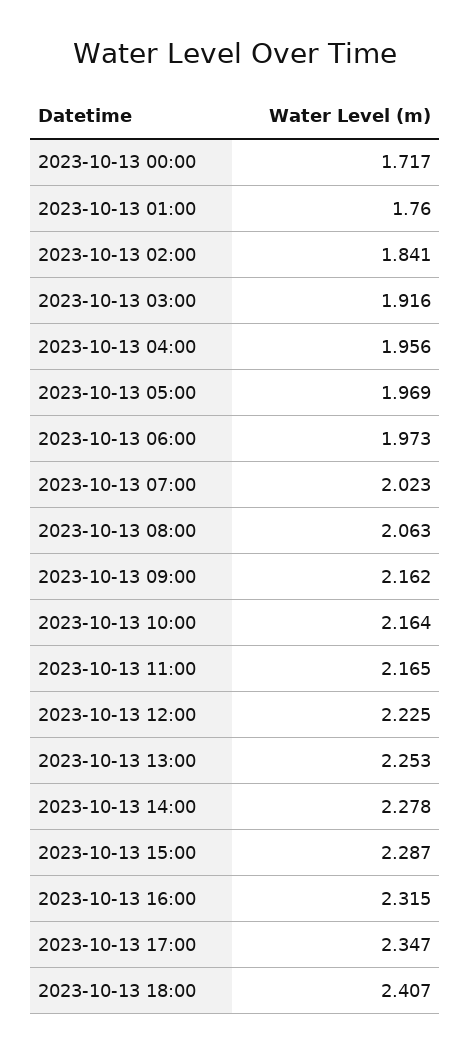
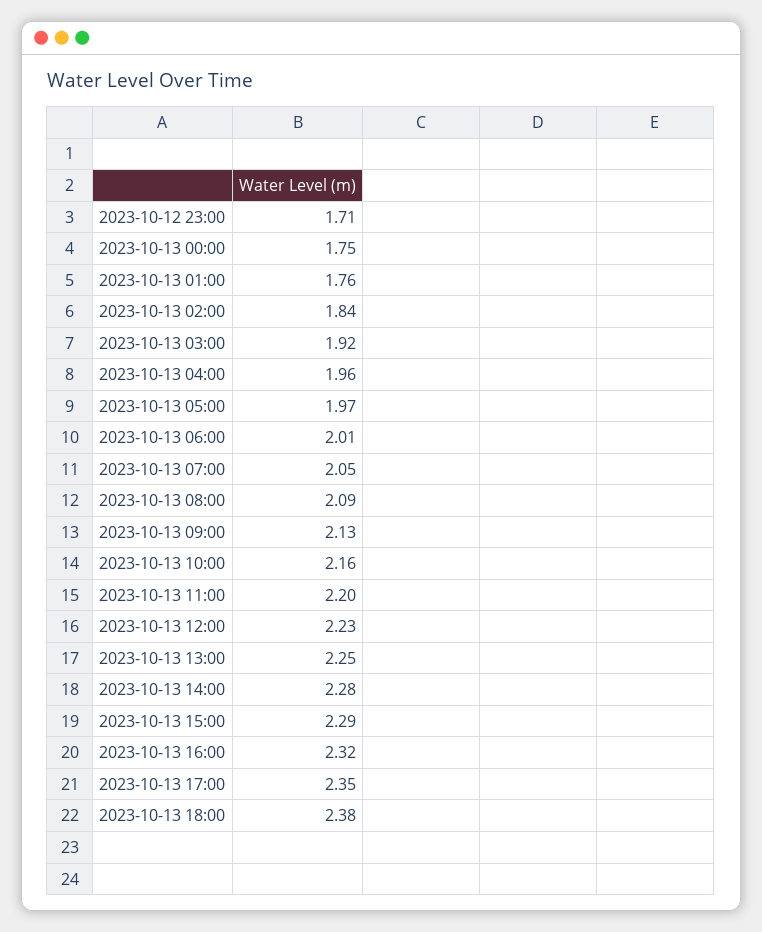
  {
-   "2023-10-13 00:00": 1.717,
+   "2023-10-13 00:00": 1.75,
    "2023-10-13 01:00": 1.76,
    "2023-10-13 02:00": 1.841,
    "2023-10-13 03:00": 1.916,
    "2023-10-13 04:00": 1.956,
    "2023-10-13 05:00": 1.969,
-   "2023-10-13 06:00": 1.973,
+   "2023-10-13 06:00": 2.01,
-   "2023-10-13 07:00": 2.023,
+   "2023-10-13 07:00": 2.05,
-   "2023-10-13 08:00": 2.063,
+   "2023-10-13 08:00": 2.09,
-   "2023-10-13 09:00": 2.162,
+   "2023-10-13 09:00": 2.13,
    "2023-10-13 10:00": 2.164,
-   "2023-10-13 11:00": 2.165,
+   "2023-10-13 11:00": 2.2,
    "2023-10-13 12:00": 2.225,
    "2023-10-13 13:00": 2.253,
    "2023-10-13 14:00": 2.278,
    "2023-10-13 15:00": 2.287,
    "2023-10-13 16:00": 2.315,
    "2023-10-13 17:00": 2.347,
-   "2023-10-13 18:00": 2.407
+   "2023-10-13 18:00": 2.38,
+   "2023-10-12 23:00": 1.71
  }

